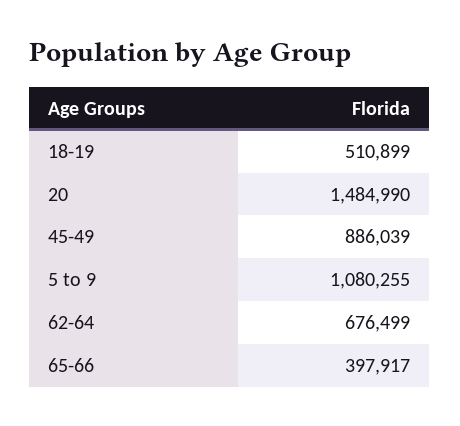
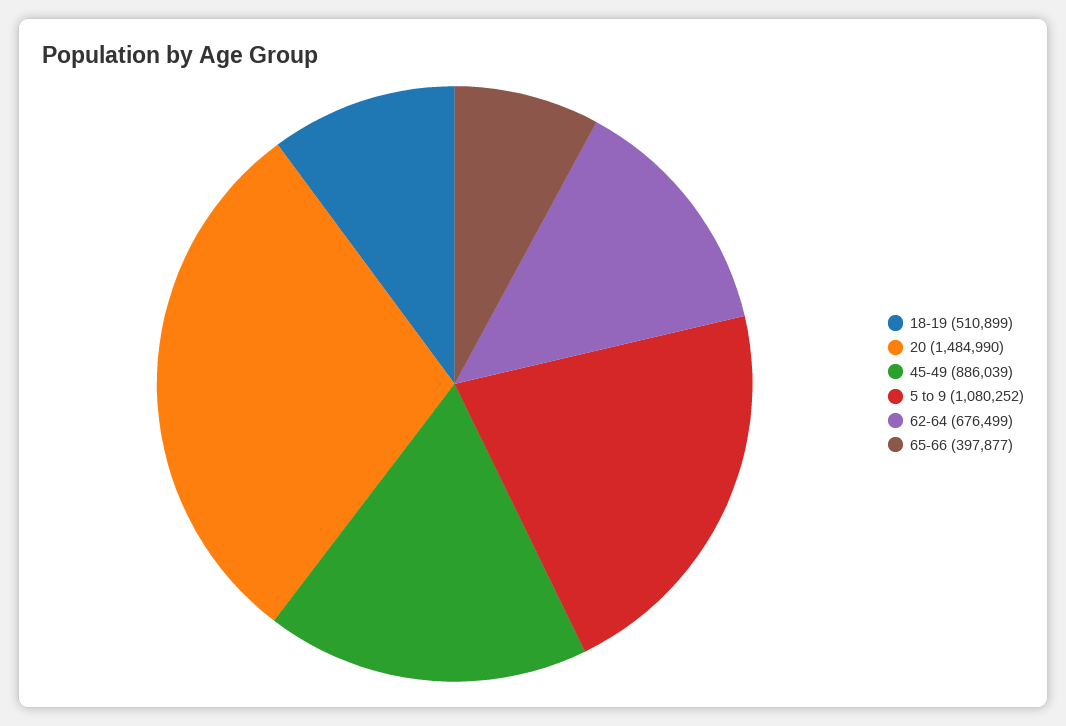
  {
    "18-19": 510899,
    "20": 1484990,
    "45-49": 886039,
-   "5 to 9": 1080255,
+   "5 to 9": 1080252,
    "62-64": 676499,
-   "65-66": 397917
+   "65-66": 397877
  }

